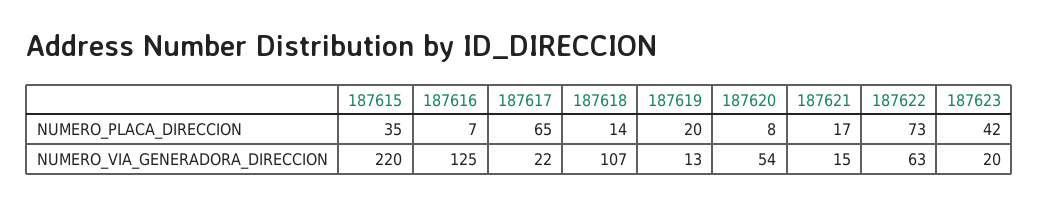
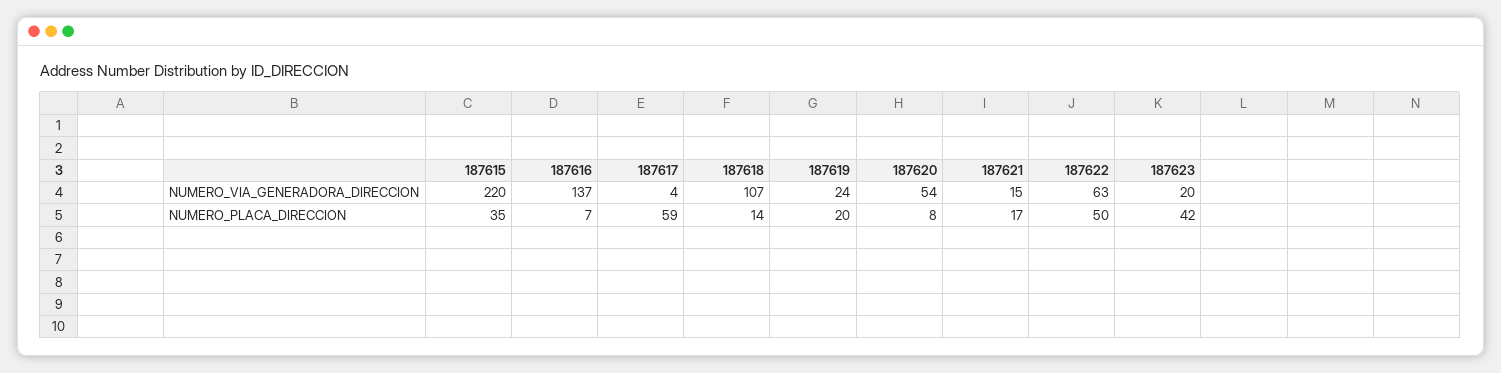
  {
    "187615": {
      "NUMERO_PLACA_DIRECCION": 35,
      "NUMERO_VIA_GENERADORA_DIRECCION": 220
    },
    "187616": {
      "NUMERO_PLACA_DIRECCION": 7,
-     "NUMERO_VIA_GENERADORA_DIRECCION": 125
+     "NUMERO_VIA_GENERADORA_DIRECCION": 137
    },
    "187617": {
-     "NUMERO_PLACA_DIRECCION": 65,
+     "NUMERO_PLACA_DIRECCION": 59,
-     "NUMERO_VIA_GENERADORA_DIRECCION": 22
+     "NUMERO_VIA_GENERADORA_DIRECCION": 4
    },
    "187618": {
      "NUMERO_PLACA_DIRECCION": 14,
      "NUMERO_VIA_GENERADORA_DIRECCION": 107
    },
    "187619": {
      "NUMERO_PLACA_DIRECCION": 20,
-     "NUMERO_VIA_GENERADORA_DIRECCION": 13
+     "NUMERO_VIA_GENERADORA_DIRECCION": 24
    },
    "187620": {
      "NUMERO_PLACA_DIRECCION": 8,
      "NUMERO_VIA_GENERADORA_DIRECCION": 54
    },
    "187621": {
      "NUMERO_PLACA_DIRECCION": 17,
      "NUMERO_VIA_GENERADORA_DIRECCION": 15
    },
    "187622": {
-     "NUMERO_PLACA_DIRECCION": 73,
+     "NUMERO_PLACA_DIRECCION": 50,
      "NUMERO_VIA_GENERADORA_DIRECCION": 63
    },
    "187623": {
      "NUMERO_PLACA_DIRECCION": 42,
      "NUMERO_VIA_GENERADORA_DIRECCION": 20
    }
  }

